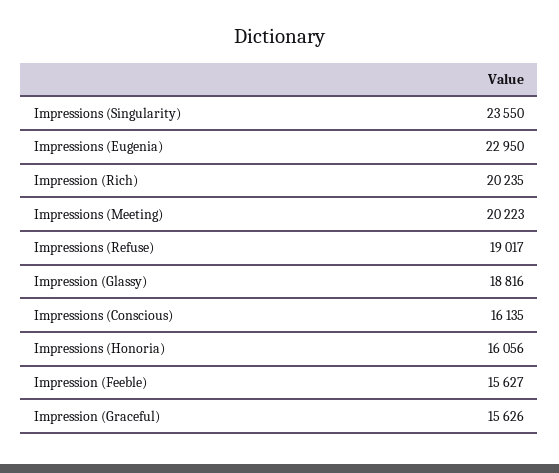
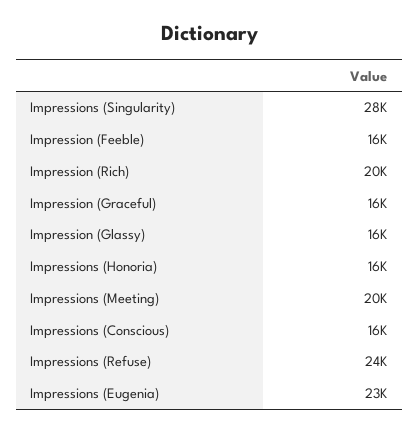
  {
-   "Impressions (Singularity)": 23550,
+   "Impressions (Singularity)": 28000,
    "Impressions (Eugenia)": 22950,
    "Impression (Rich)": 20235,
    "Impressions (Meeting)": 20223,
-   "Impressions (Refuse)": 19017,
+   "Impressions (Refuse)": 24000,
-   "Impression (Glassy)": 18816,
+   "Impression (Glassy)": 16000,
    "Impressions (Conscious)": 16135,
    "Impressions (Honoria)": 16056,
    "Impression (Feeble)": 15627,
    "Impression (Graceful)": 15626
  }

